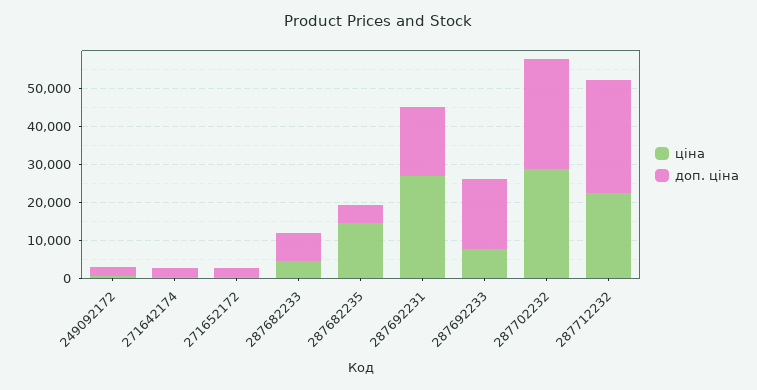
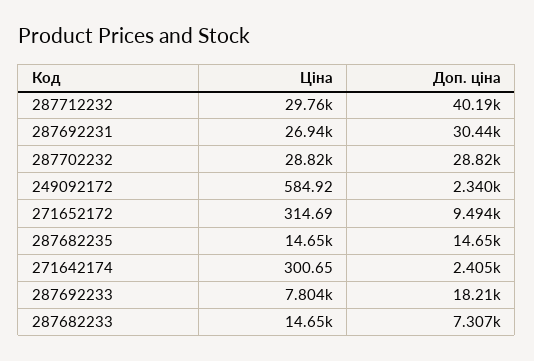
  {
    "ціна": {
      "249092172": 584.92,
      "271642174": 300.65,
      "271652172": 314.69,
-     "287682233": 5000,
+     "287682233": 14650,
      "287682235": 14650,
      "287692231": 26940,
      "287692233": 7804,
      "287702232": 28820,
-     "287712232": 22500
+     "287712232": 29760
    },
    "доп. ціна": {
      "249092172": 2340,
      "271642174": 2405,
-     "271652172": 2500,
+     "271652172": 9494,
      "287682233": 7307,
-     "287682235": 5000,
+     "287682235": 14650,
-     "287692231": 17500,
+     "287692231": 30440,
      "287692233": 18210,
      "287702232": 28820,
-     "287712232": 30000
+     "287712232": 40190
    }
  }

